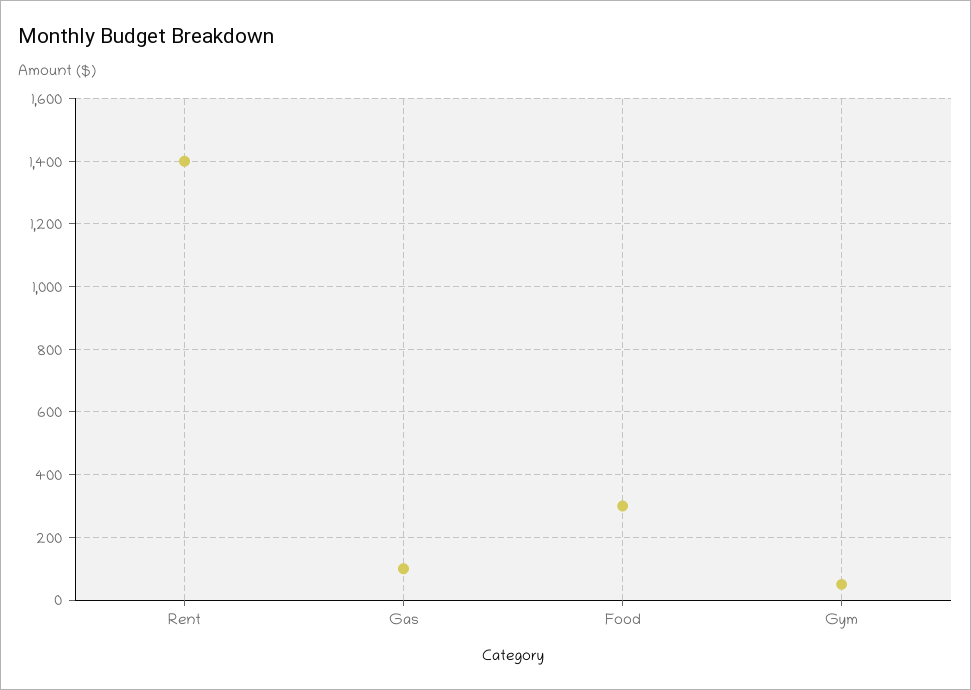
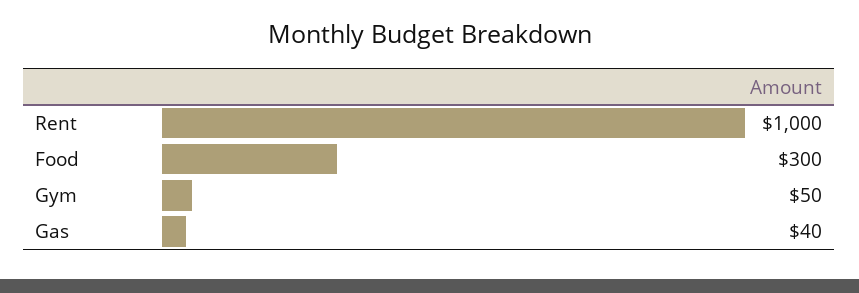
  {
-   "Rent": 1400,
+   "Rent": 1000,
-   "Gas": 100,
+   "Gas": 40,
    "Food": 300,
    "Gym": 50
  }

